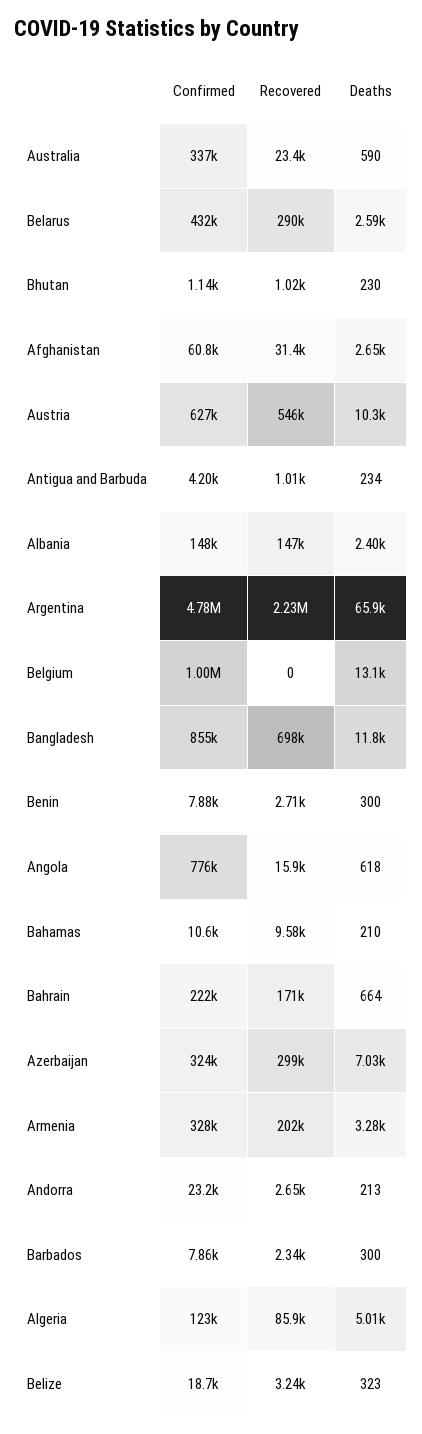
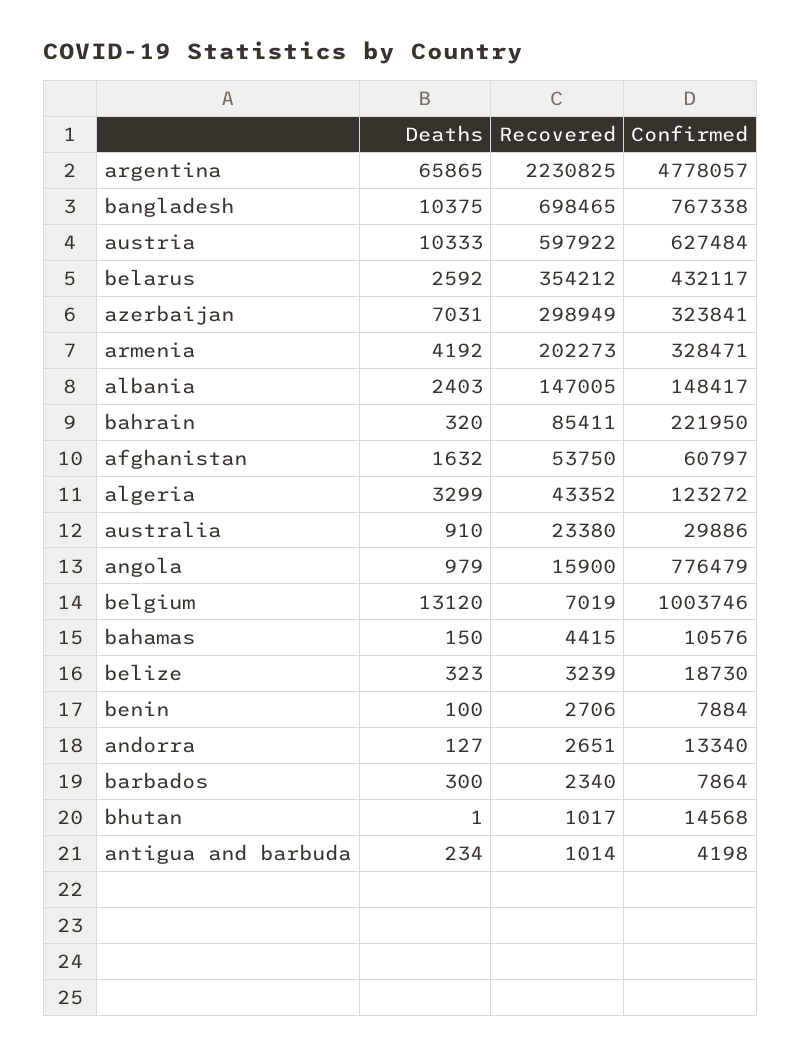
  {
    "Confirmed": {
-     "Australia": 337000,
+     "Australia": 29886,
      "Belarus": 432117,
-     "Bhutan": 1140,
+     "Bhutan": 14568,
      "Afghanistan": 60797,
      "Austria": 627484,
      "Antigua and Barbuda": 4198,
      "Albania": 148417,
      "Argentina": 4778057,
      "Belgium": 1003746,
-     "Bangladesh": 855000,
+     "Bangladesh": 767338,
      "Benin": 7884,
      "Angola": 776479,
      "Bahamas": 10576,
      "Bahrain": 221950,
      "Azerbaijan": 323841,
      "Armenia": 328471,
-     "Andorra": 23200,
+     "Andorra": 13340,
      "Barbados": 7864,
      "Algeria": 123272,
      "Belize": 18730
    },
    "Recovered": {
      "Australia": 23380,
-     "Belarus": 290000,
+     "Belarus": 354212,
      "Bhutan": 1017,
-     "Afghanistan": 31400,
+     "Afghanistan": 53750,
-     "Austria": 546000,
+     "Austria": 597922,
      "Antigua and Barbuda": 1014,
      "Albania": 147005,
      "Argentina": 2230825,
-     "Belgium": 0,
+     "Belgium": 7019,
      "Bangladesh": 698465,
      "Benin": 2706,
      "Angola": 15900,
-     "Bahamas": 9580,
+     "Bahamas": 4415,
-     "Bahrain": 171000,
+     "Bahrain": 85411,
      "Azerbaijan": 298949,
      "Armenia": 202273,
      "Andorra": 2651,
      "Barbados": 2340,
-     "Algeria": 85900,
+     "Algeria": 43352,
      "Belize": 3239
    },
    "Deaths": {
-     "Australia": 590,
+     "Australia": 910,
      "Belarus": 2592,
-     "Bhutan": 230,
+     "Bhutan": 1,
-     "Afghanistan": 2650,
+     "Afghanistan": 1632,
      "Austria": 10333,
      "Antigua and Barbuda": 234,
      "Albania": 2403,
      "Argentina": 65865,
      "Belgium": 13120,
-     "Bangladesh": 11800,
+     "Bangladesh": 10375,
-     "Benin": 300,
+     "Benin": 100,
-     "Angola": 618,
+     "Angola": 979,
-     "Bahamas": 210,
+     "Bahamas": 150,
-     "Bahrain": 664,
+     "Bahrain": 320,
      "Azerbaijan": 7031,
-     "Armenia": 3280,
+     "Armenia": 4192,
-     "Andorra": 213,
+     "Andorra": 127,
      "Barbados": 300,
-     "Algeria": 5010,
+     "Algeria": 3299,
      "Belize": 323
    }
  }

